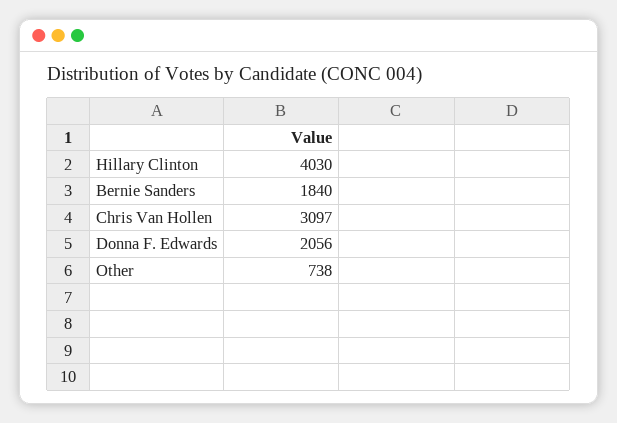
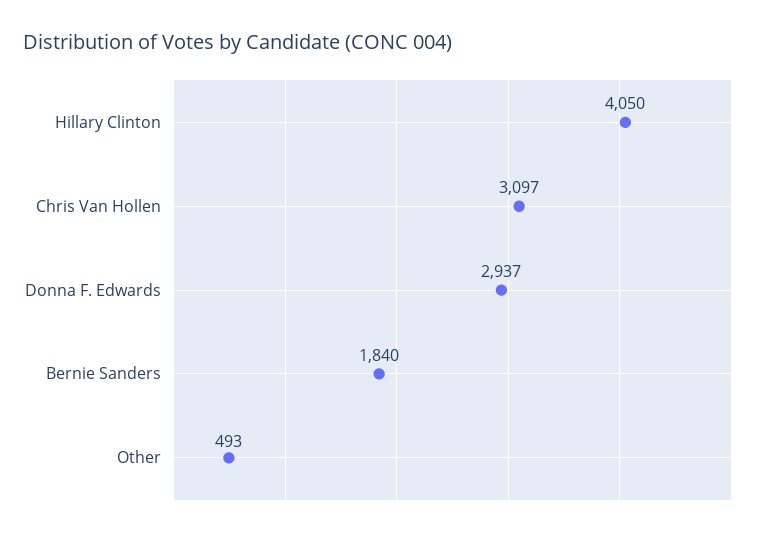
  {
-   "Hillary Clinton": 4030,
+   "Hillary Clinton": 4050,
    "Bernie Sanders": 1840,
    "Chris Van Hollen": 3097,
-   "Donna F. Edwards": 2056,
+   "Donna F. Edwards": 2937,
-   "Other": 738
+   "Other": 493
  }

